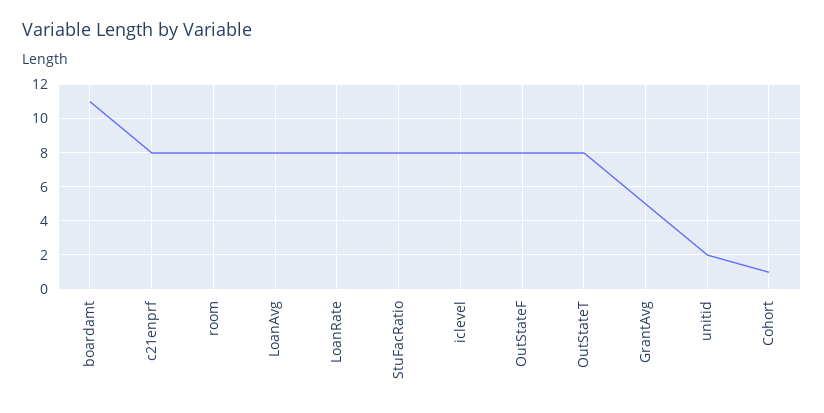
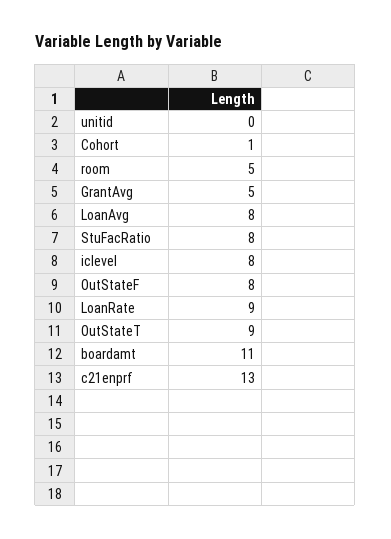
  {
    "boardamt": 11,
-   "c21enprf": 8,
+   "c21enprf": 13,
-   "room": 8,
+   "room": 5,
    "LoanAvg": 8,
-   "LoanRate": 8,
+   "LoanRate": 9,
    "StuFacRatio": 8,
    "iclevel": 8,
    "OutStateF": 8,
-   "OutStateT": 8,
+   "OutStateT": 9,
    "GrantAvg": 5,
-   "unitid": 2,
+   "unitid": 0,
    "Cohort": 1
  }

